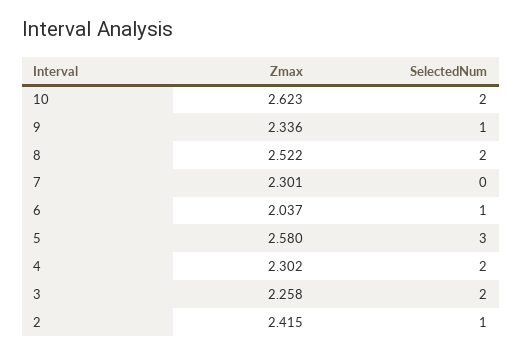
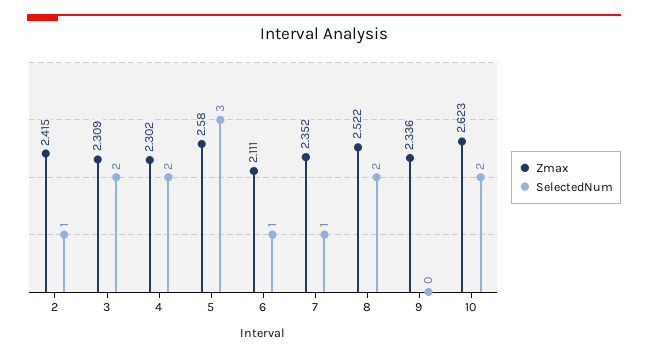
  {
    "Zmax": {
      "10": 2.623,
      "9": 2.336,
      "8": 2.522,
-     "7": 2.301,
+     "7": 2.352,
-     "6": 2.037,
+     "6": 2.111,
      "5": 2.58,
      "4": 2.302,
-     "3": 2.258,
+     "3": 2.309,
      "2": 2.415
    },
    "SelectedNum": {
      "10": 2,
-     "9": 1,
+     "9": 0,
      "8": 2,
-     "7": 0,
+     "7": 1,
      "6": 1,
      "5": 3,
      "4": 2,
      "3": 2,
      "2": 1
    }
  }

